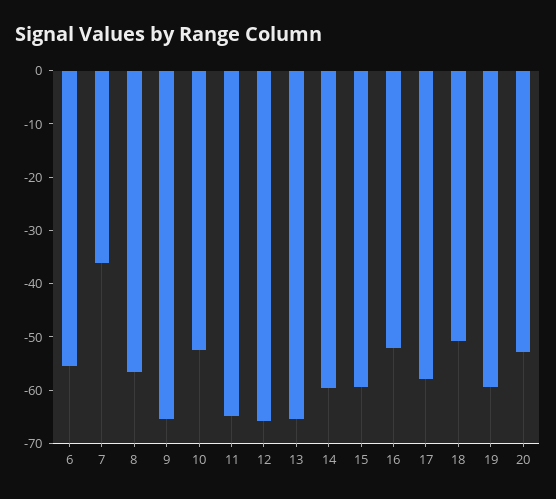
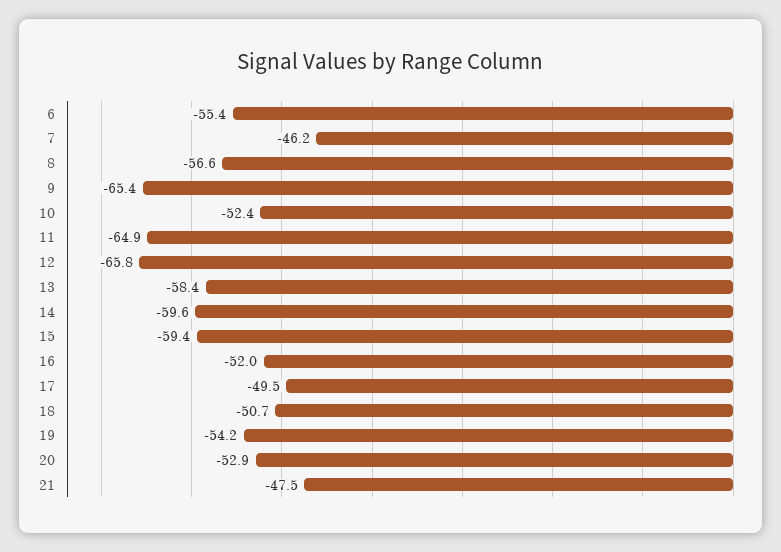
  {
    "6": -55.4,
-   "7": -36,
+   "7": -46.2,
    "8": -56.6,
    "9": -65.4,
    "10": -52.4,
    "11": -64.9,
    "12": -65.8,
-   "13": -66,
+   "13": -58.4,
    "14": -59.6,
    "15": -59.4,
    "16": -52,
-   "17": -58,
+   "17": -49.5,
    "18": -50.7,
-   "19": -60,
+   "19": -54.2,
-   "20": -52.9
+   "20": -52.9,
+   "21": -47.5
  }

